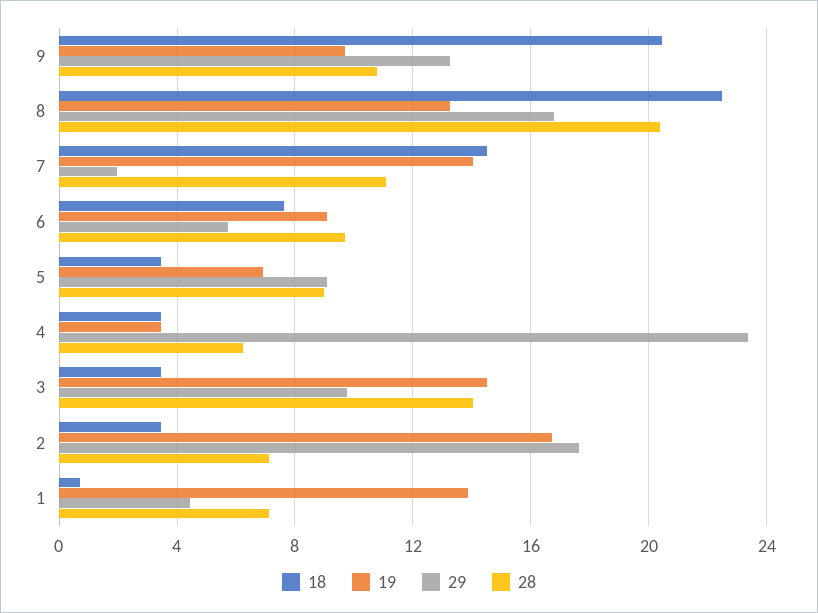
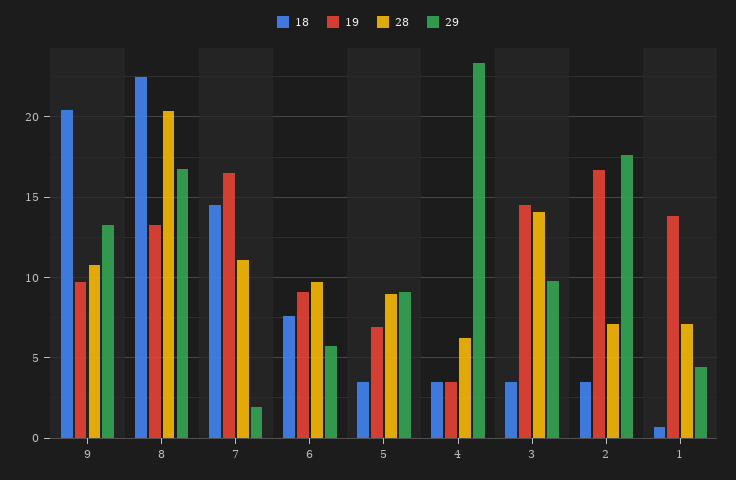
  {
    "18": {
      "9": 20.5,
      "8": 22.5,
      "7": 14.5,
      "6": 7.5,
      "5": 3.5,
      "4": 3.5,
      "3": 3.5,
      "2": 3.5,
      "1": 0.5
    },
    "19": {
      "9": 9.5,
      "8": 13.5,
-     "7": 14,
+     "7": 16.5,
      "6": 9,
      "5": 7,
      "4": 3.5,
      "3": 14.5,
      "2": 16.5,
      "1": 14
    },
    "29": {
      "9": 13.5,
      "8": 17,
      "7": 2,
      "6": 5.5,
      "5": 9,
      "4": 23.5,
      "3": 10,
      "2": 17.5,
      "1": 4.5
    },
    "28": {
      "9": 11,
      "8": 20.5,
      "7": 11,
      "6": 9.5,
      "5": 9,
      "4": 6,
      "3": 14,
      "2": 7,
      "1": 7
    }
  }

